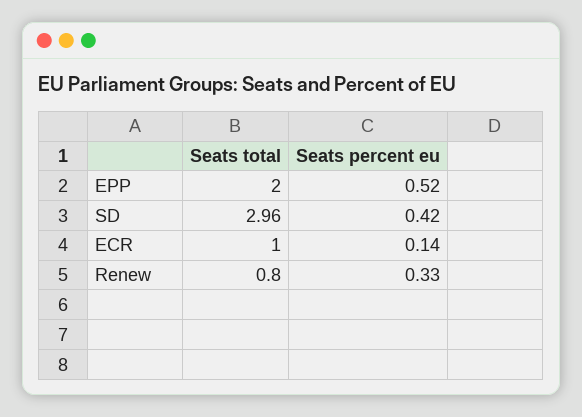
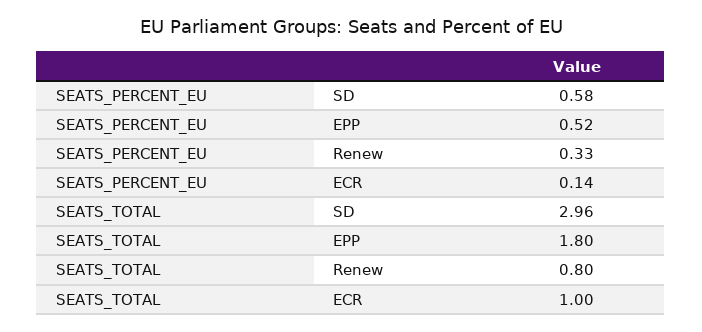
  {
    "Seats total": {
-     "EPP": 2,
+     "EPP": 1.8,
      "SD": 2.96,
      "ECR": 1,
      "Renew": 0.8
    },
    "Seats percent eu": {
      "EPP": 0.52,
-     "SD": 0.42,
+     "SD": 0.58,
      "ECR": 0.14,
      "Renew": 0.33
    }
  }

